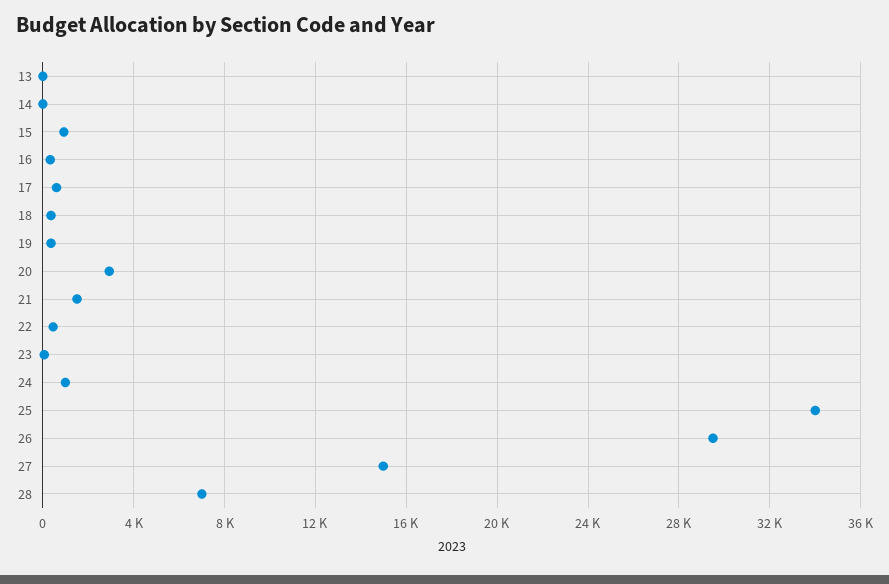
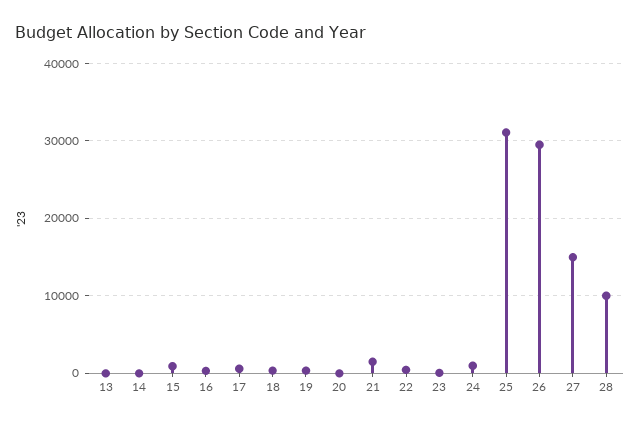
  {
    "13": 0,
    "14": 0,
    "15": 1000,
    "16": 500,
    "17": 500,
    "18": 500,
    "19": 500,
-   "20": 3000,
+   "20": 0,
    "21": 1500,
    "22": 500,
    "23": 0,
    "24": 1000,
-   "25": 34000,
+   "25": 31000,
    "26": 29500,
    "27": 15000,
-   "28": 7000
+   "28": 10000
  }

